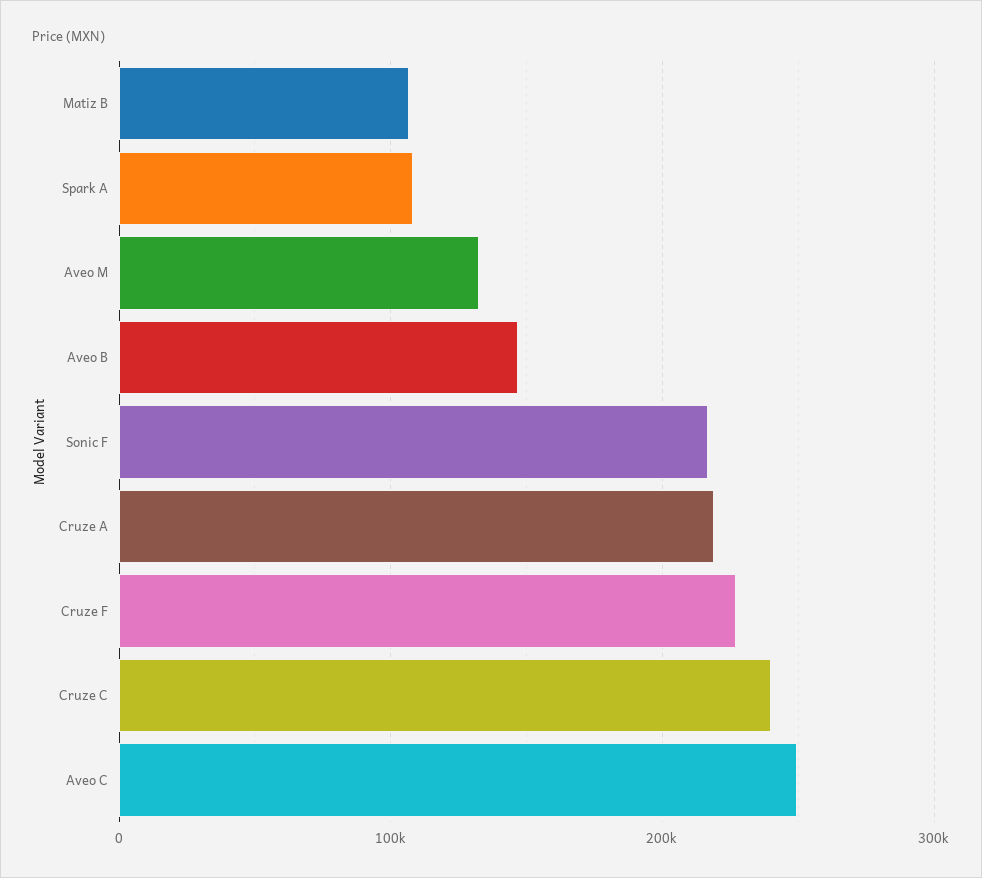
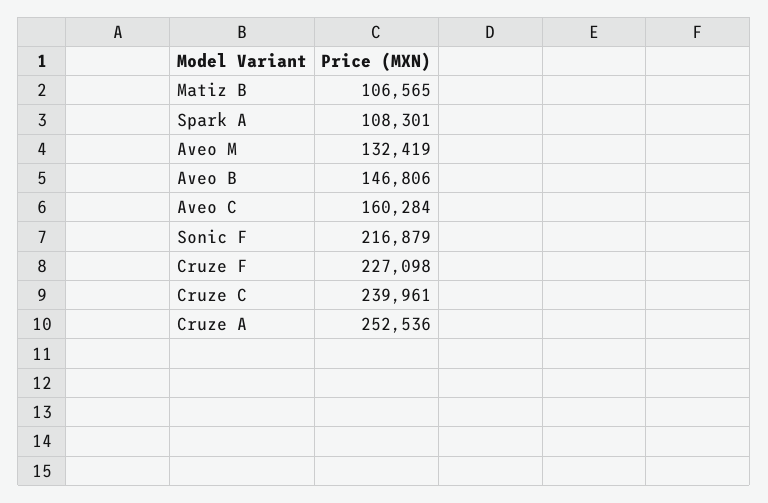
  {
    "Matiz B": 106565,
    "Spark A": 108301,
    "Aveo M": 132419,
    "Aveo B": 146806,
    "Sonic F": 216879,
-   "Cruze A": 220000,
+   "Cruze A": 252536,
    "Cruze F": 227098,
    "Cruze C": 239961,
-   "Aveo C": 250000
+   "Aveo C": 160284
  }

